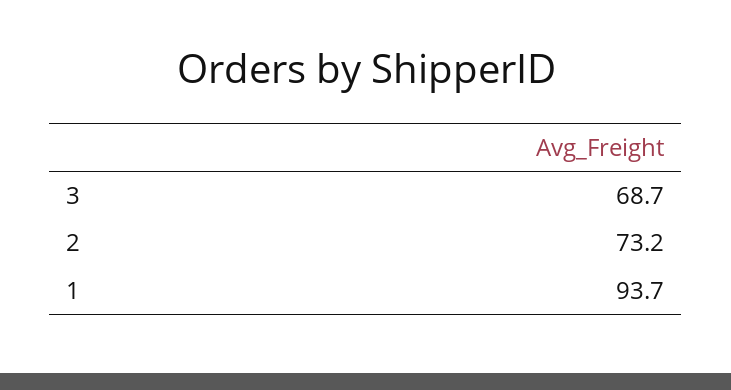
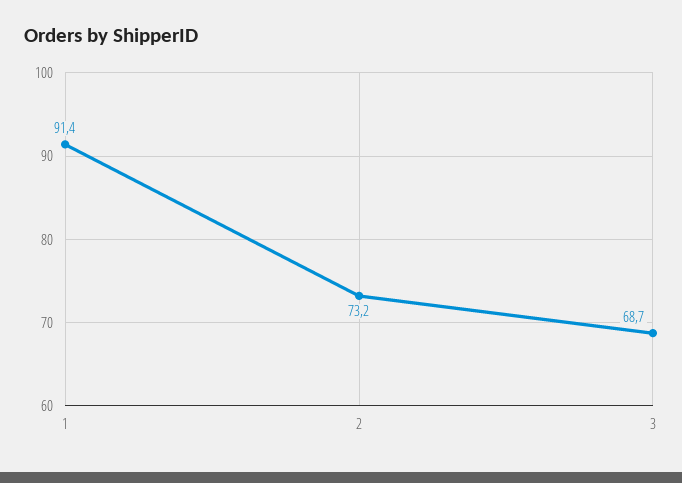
  {
    "3": 68.7,
    "2": 73.2,
-   "1": 93.7
+   "1": 91.4
  }

